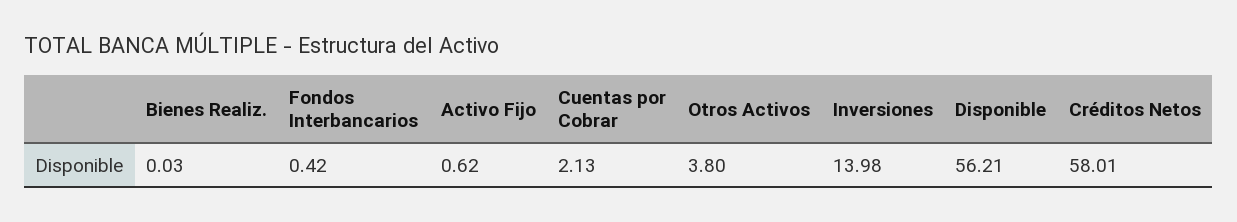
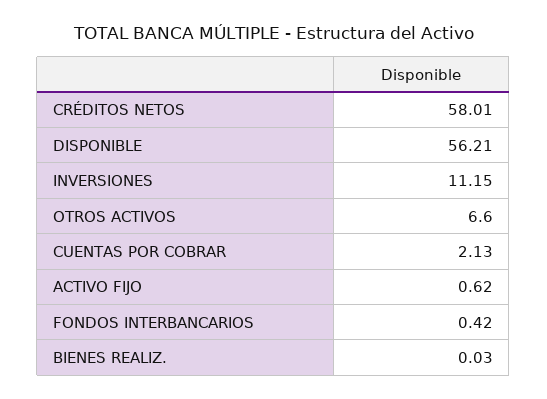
  {
    "Bienes Realiz.": 0.03,
    "Fondos Interbancarios": 0.42,
    "Activo Fijo": 0.62,
    "Cuentas por Cobrar": 2.13,
-   "Otros Activos": 3.8,
+   "Otros Activos": 6.6,
-   "Inversiones": 13.98,
+   "Inversiones": 11.15,
    "Disponible": 56.21,
    "Créditos Netos": 58.01
  }

